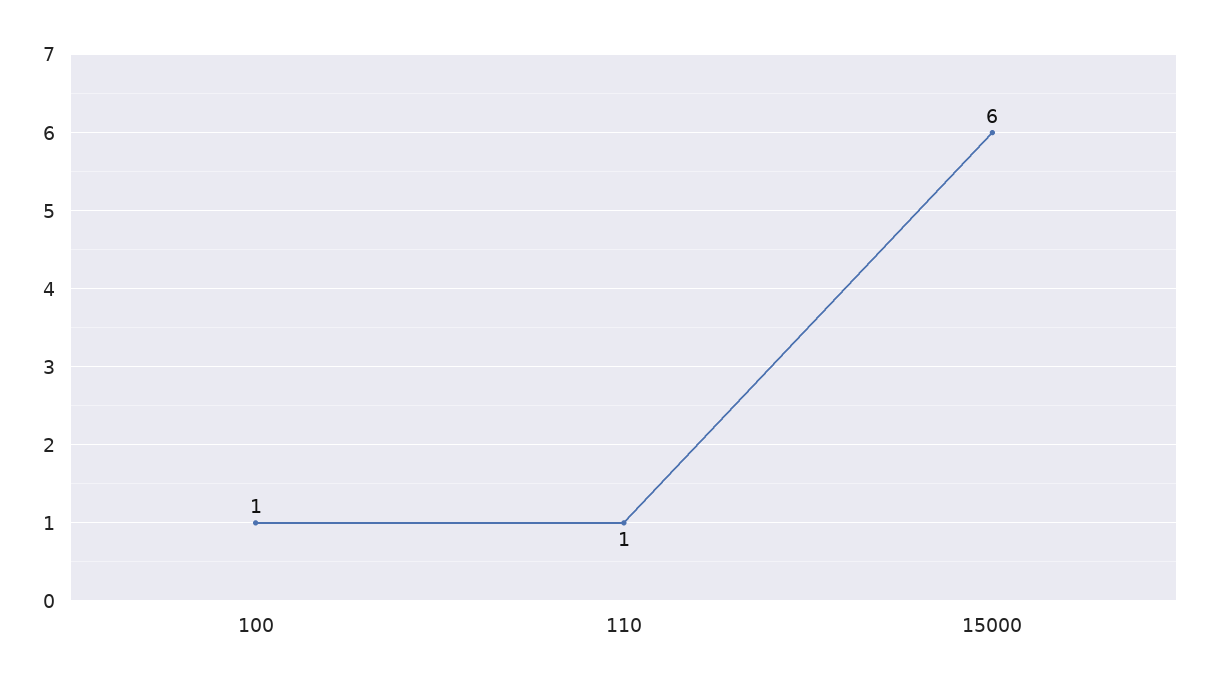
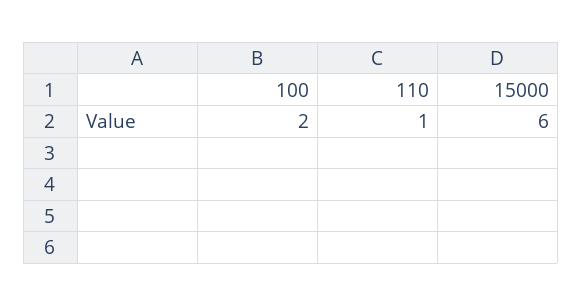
  {
-   "100": 1,
+   "100": 2,
    "110": 1,
    "15000": 6
  }

